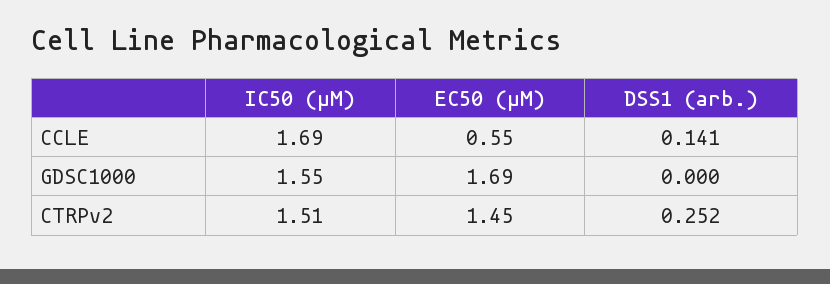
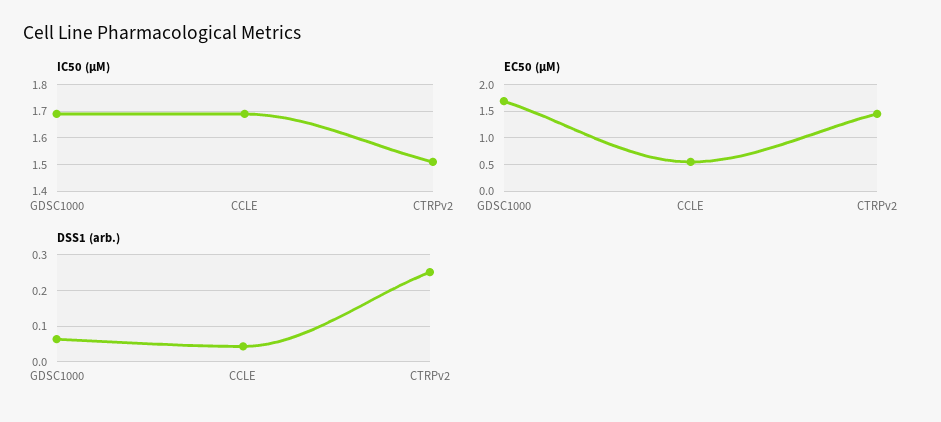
  {
    "IC50 (µM)": {
      "CCLE": 1.69,
-     "GDSC1000": 1.55,
+     "GDSC1000": 1.7,
      "CTRPv2": 1.51
    },
    "EC50 (µM)": {
      "CCLE": 0.55,
      "GDSC1000": 1.69,
      "CTRPv2": 1.45
    },
    "DSS1 (arb.)": {
-     "CCLE": 0.141,
+     "CCLE": 0.04,
-     "GDSC1000": 0,
+     "GDSC1000": 0.06,
      "CTRPv2": 0.252
    }
  }

